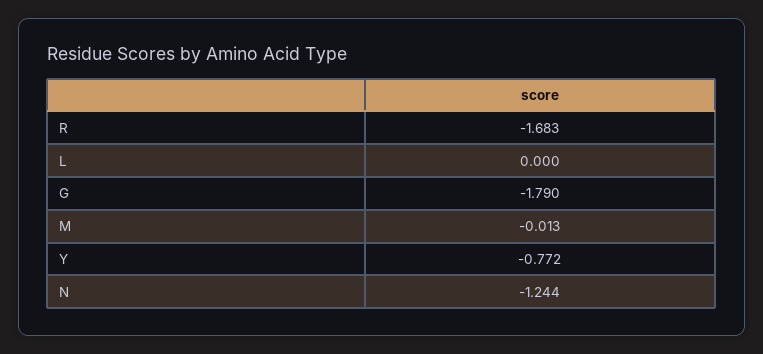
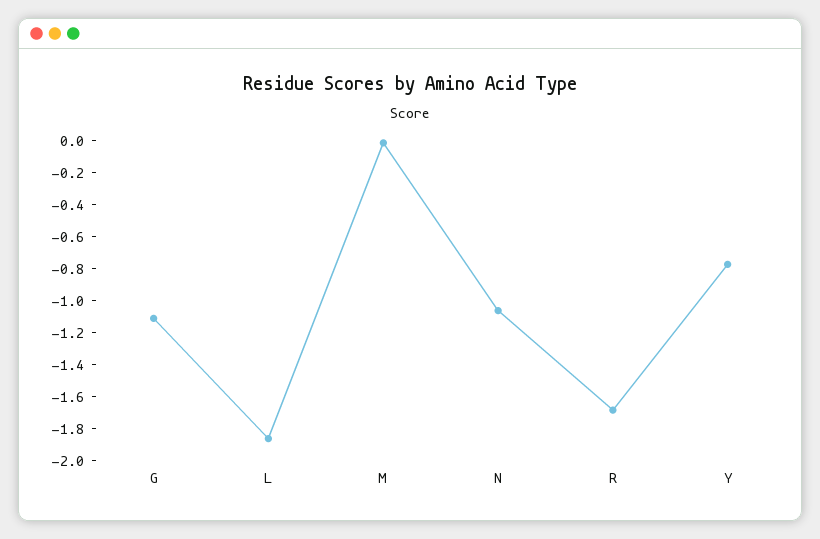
  {
    "R": -1.683,
-   "L": 0,
+   "L": -1.85,
-   "G": -1.79,
+   "G": -1.1,
    "M": -0.013,
    "Y": -0.772,
-   "N": -1.244
+   "N": -1.05
  }

